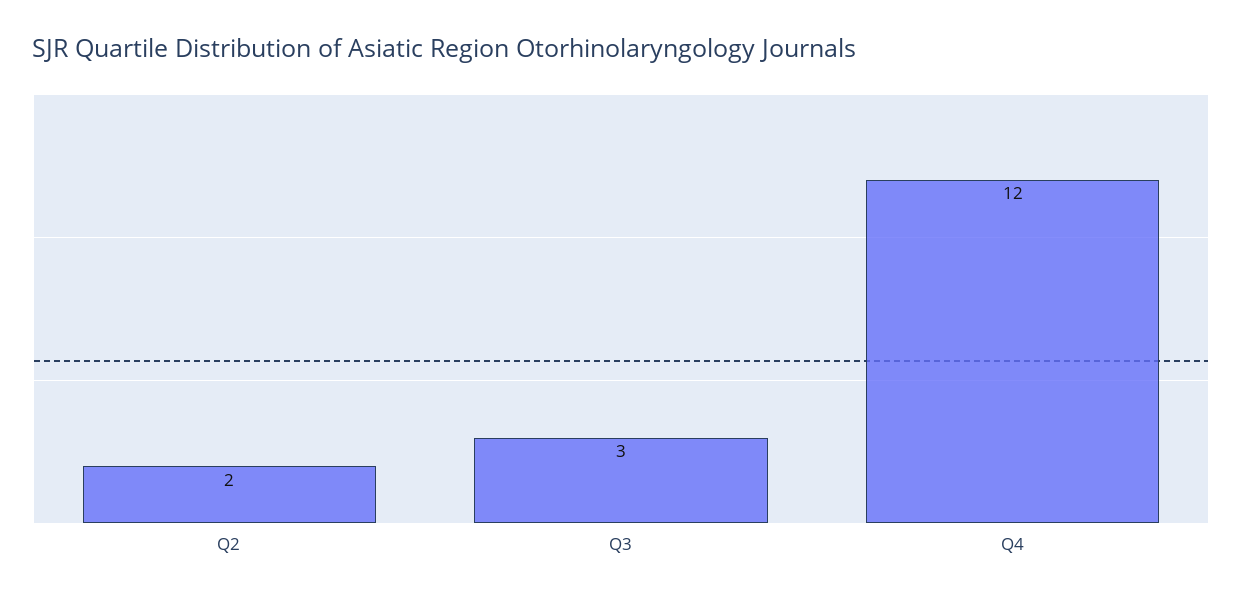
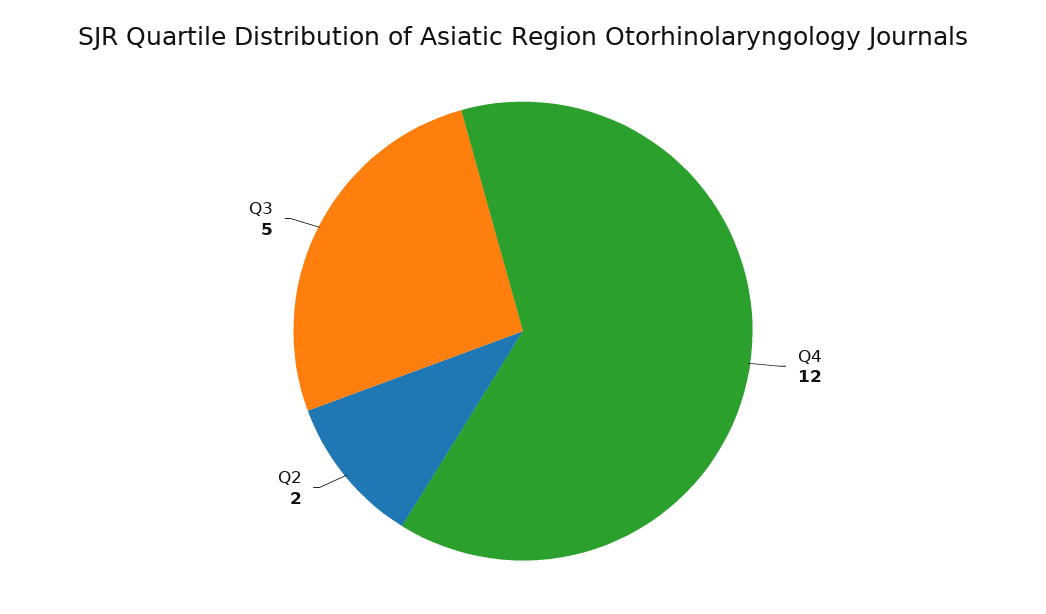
  {
    "Q2": 2,
-   "Q3": 3,
+   "Q3": 5,
    "Q4": 12
  }

